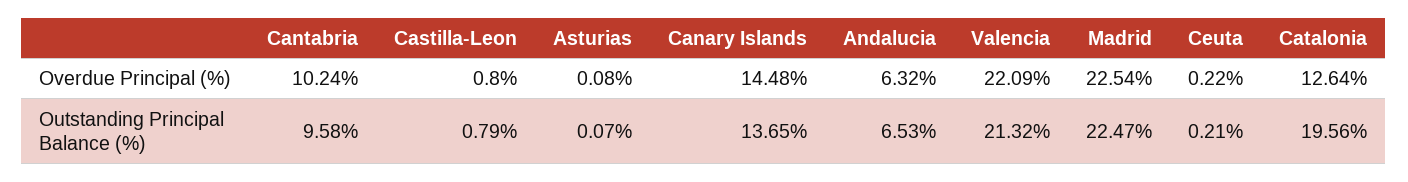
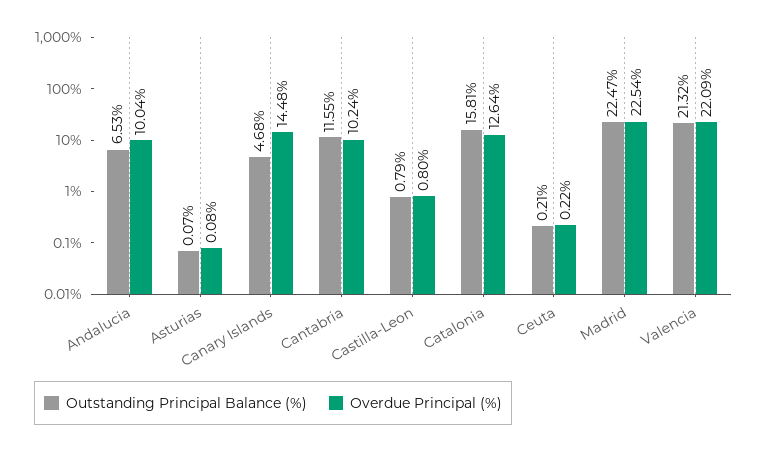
  {
    "Overdue Principal (%)": {
      "Cantabria": 10.24,
      "Castilla-Leon": 0.8,
      "Asturias": 0.08,
      "Canary Islands": 14.48,
-     "Andalucia": 6.32,
+     "Andalucia": 10.04,
      "Valencia": 22.09,
      "Madrid": 22.54,
      "Ceuta": 0.22,
      "Catalonia": 12.64
    },
    "Outstanding Principal Balance (%)": {
-     "Cantabria": 9.58,
+     "Cantabria": 11.55,
      "Castilla-Leon": 0.79,
      "Asturias": 0.07,
-     "Canary Islands": 13.65,
+     "Canary Islands": 4.68,
      "Andalucia": 6.53,
      "Valencia": 21.32,
      "Madrid": 22.47,
      "Ceuta": 0.21,
-     "Catalonia": 19.56
+     "Catalonia": 15.81
    }
  }

